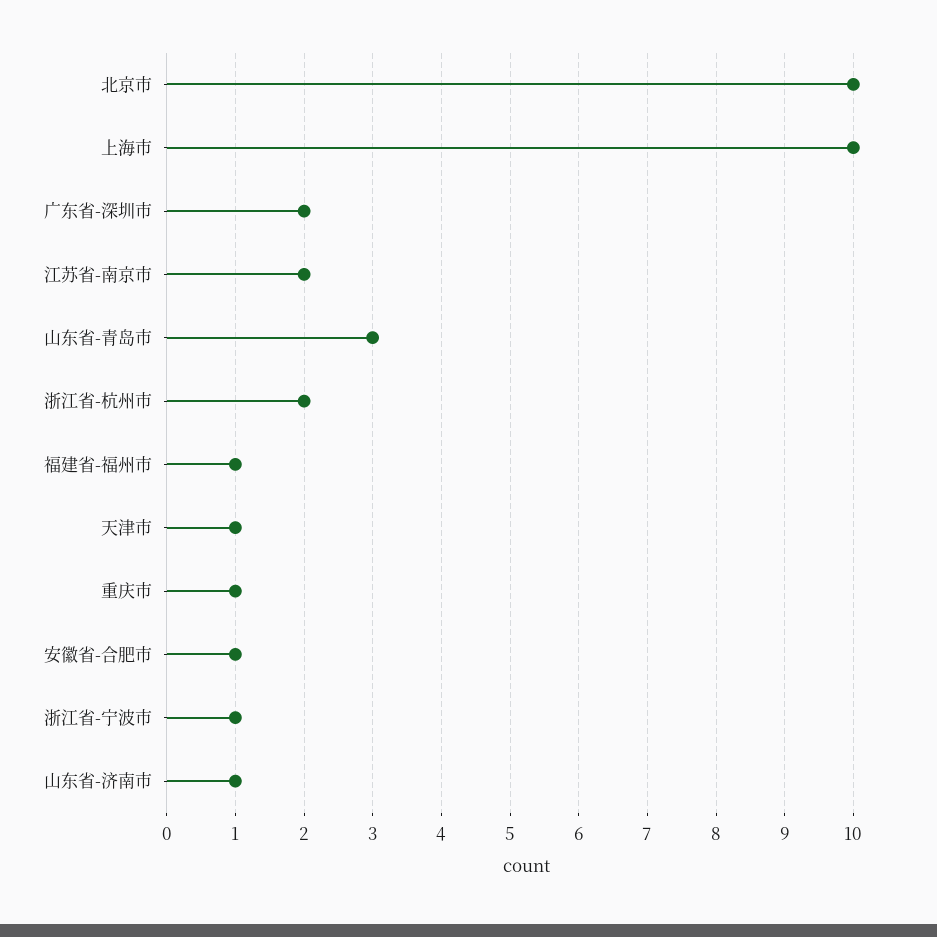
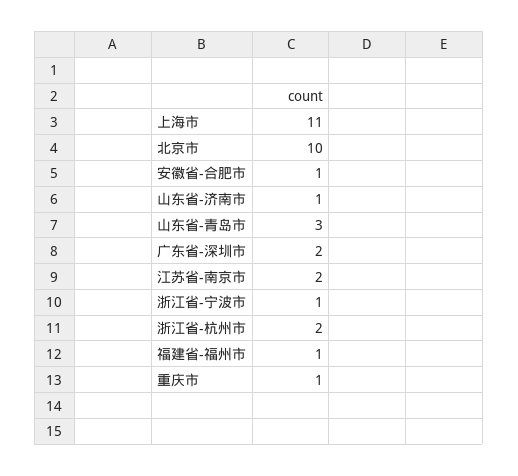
  {
    "北京市": 10,
-   "上海市": 10,
+   "上海市": 11,
    "广东省-深圳市": 2,
    "江苏省-南京市": 2,
    "山东省-青岛市": 3,
    "浙江省-杭州市": 2,
    "福建省-福州市": 1,
-   "天津市": 1,
    "重庆市": 1,
    "安徽省-合肥市": 1,
    "浙江省-宁波市": 1,
    "山东省-济南市": 1
  }

